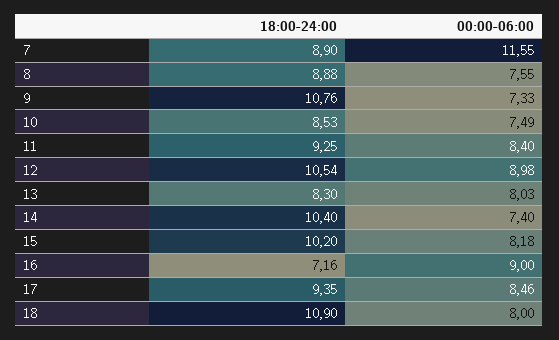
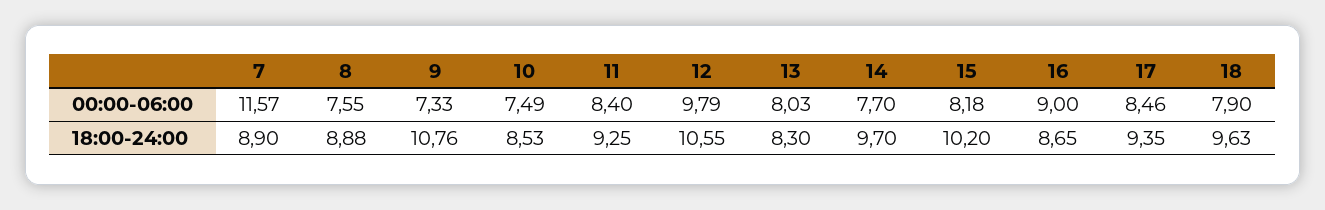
  {
    "18:00-24:00": {
      "7": 8.9,
      "8": 8.88,
      "9": 10.76,
      "10": 8.53,
      "11": 9.25,
-     "12": 10.54,
+     "12": 10.55,
      "13": 8.3,
-     "14": 10.4,
+     "14": 9.7,
      "15": 10.2,
-     "16": 7.16,
+     "16": 8.65,
      "17": 9.35,
-     "18": 10.9
+     "18": 9.63
    },
    "00:00-06:00": {
-     "7": 11.55,
+     "7": 11.57,
      "8": 7.55,
      "9": 7.33,
      "10": 7.49,
      "11": 8.4,
-     "12": 8.98,
+     "12": 9.79,
      "13": 8.03,
-     "14": 7.4,
+     "14": 7.7,
      "15": 8.18,
      "16": 9,
      "17": 8.46,
-     "18": 8
+     "18": 7.9
    }
  }

